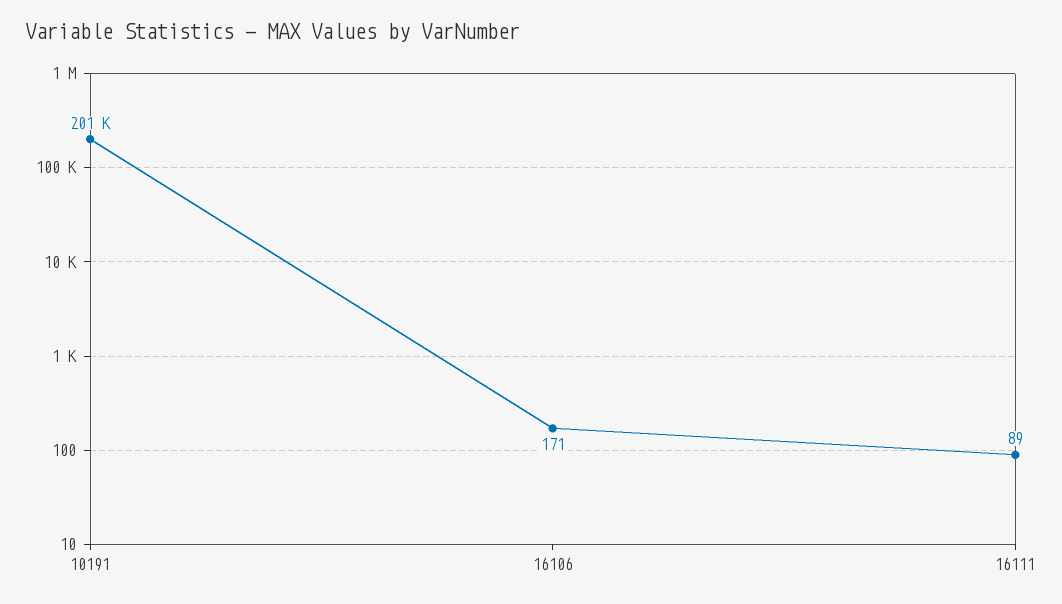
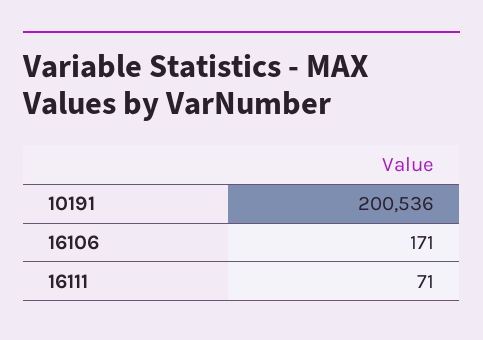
  {
    "10191": 200536,
    "16106": 171,
-   "16111": 89
+   "16111": 71
  }

